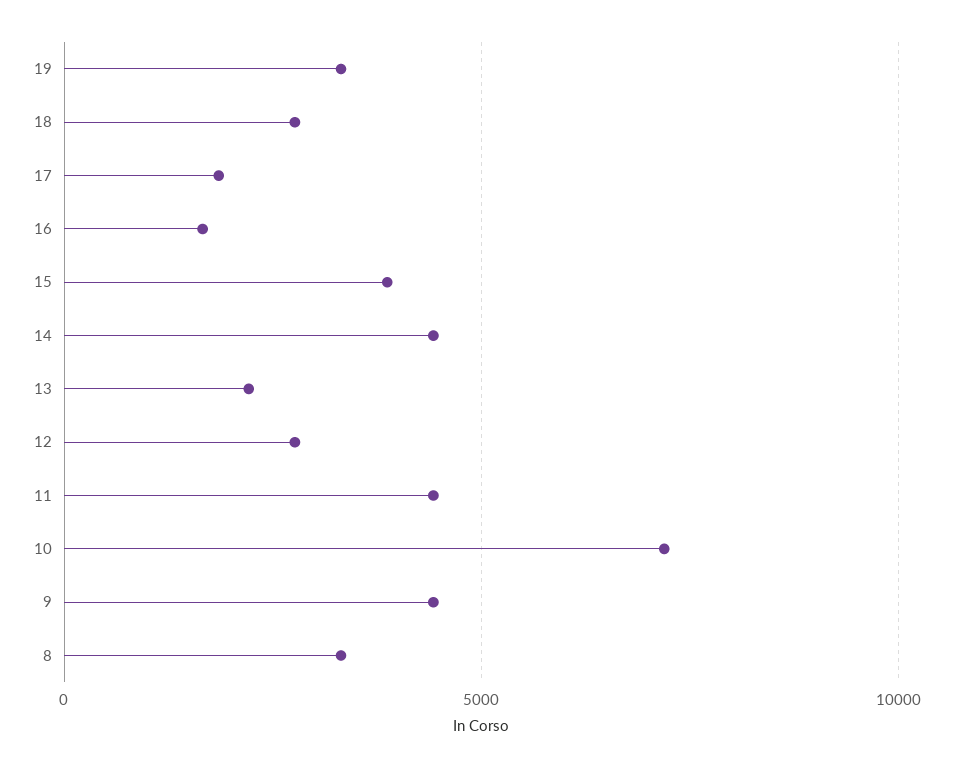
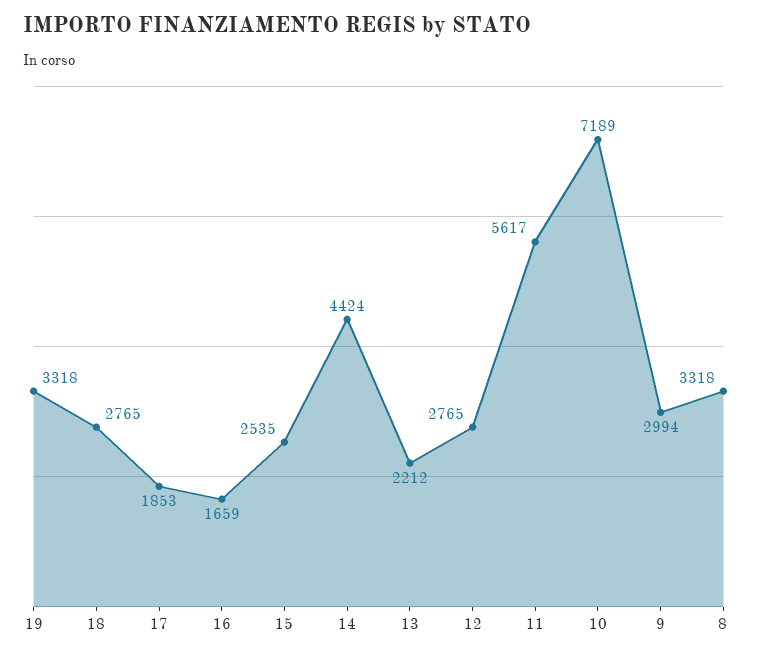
  {
    "19": 3318,
    "18": 2765,
    "17": 1853,
    "16": 1659,
-   "15": 4000,
+   "15": 2535,
    "14": 4424,
    "13": 2212,
    "12": 2765,
-   "11": 4500,
+   "11": 5617,
    "10": 7189,
-   "9": 4500,
+   "9": 2994,
    "8": 3318
  }

